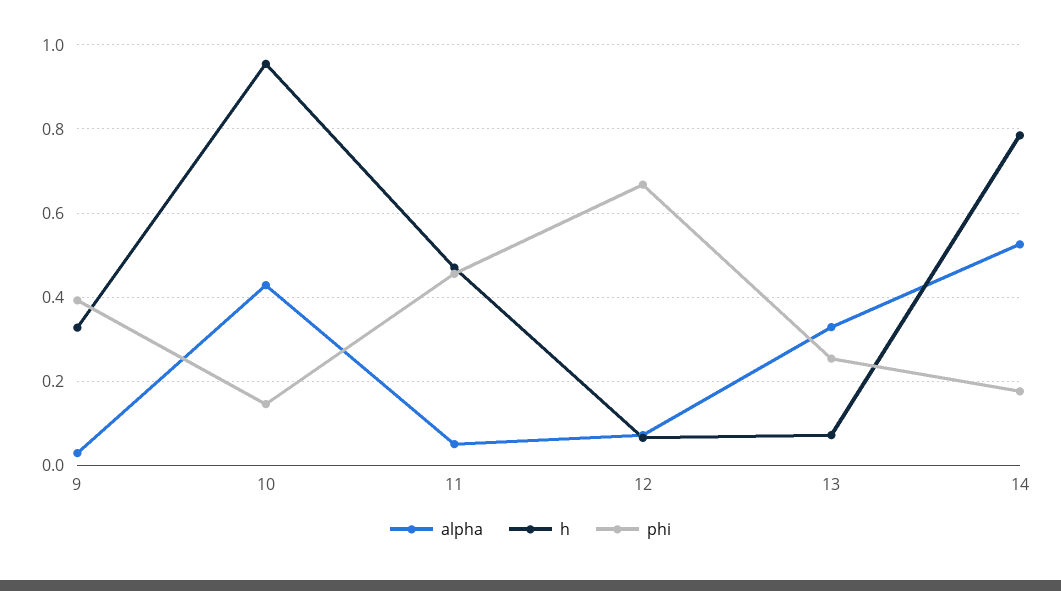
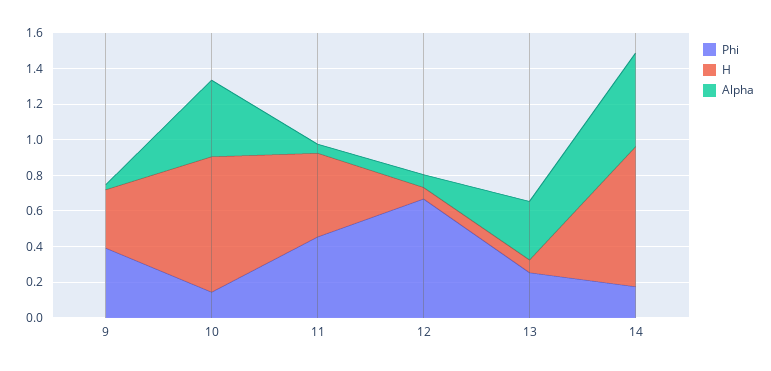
  {
    "alpha": {
      "9": 0.02,
      "10": 0.42,
      "11": 0.06,
      "12": 0.08,
      "13": 0.32,
      "14": 0.52
    },
    "h": {
      "9": 0.32,
-     "10": 0.96,
+     "10": 0.75,
      "11": 0.46,
      "12": 0.06,
      "13": 0.08,
      "14": 0.78
    },
    "phi": {
      "9": 0.4,
      "10": 0.14,
      "11": 0.46,
      "12": 0.66,
      "13": 0.26,
      "14": 0.18
    }
  }

